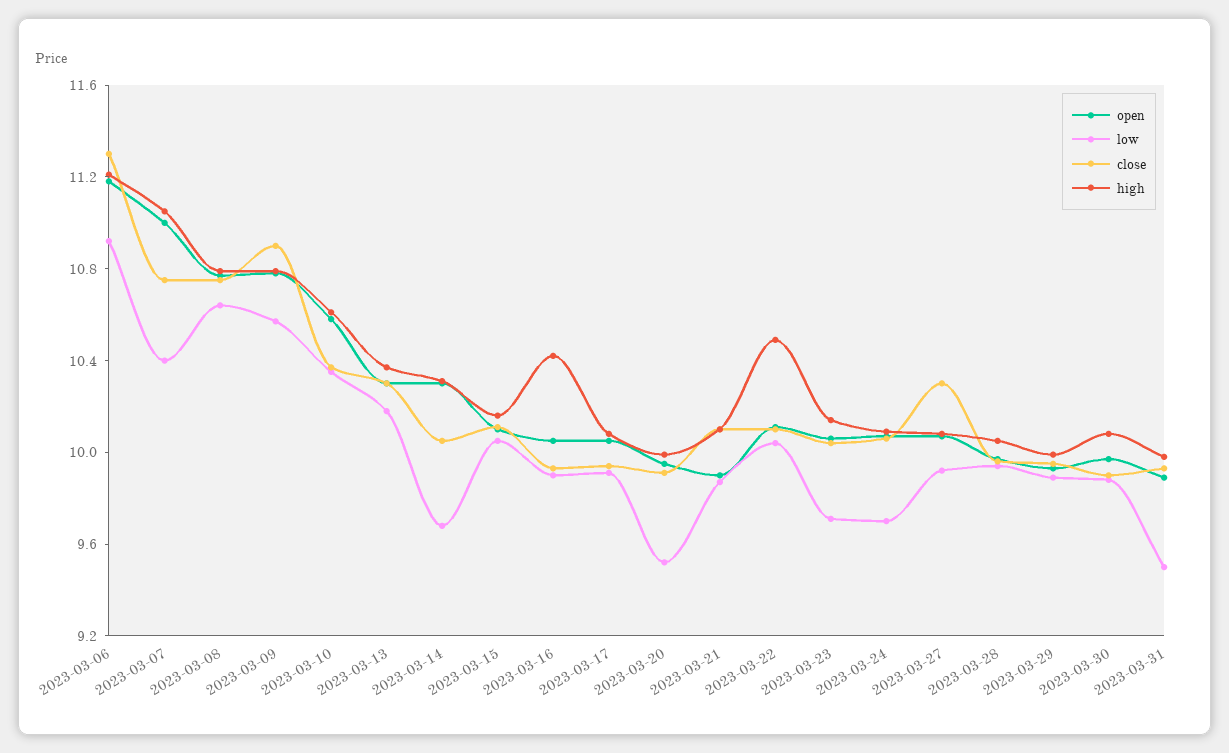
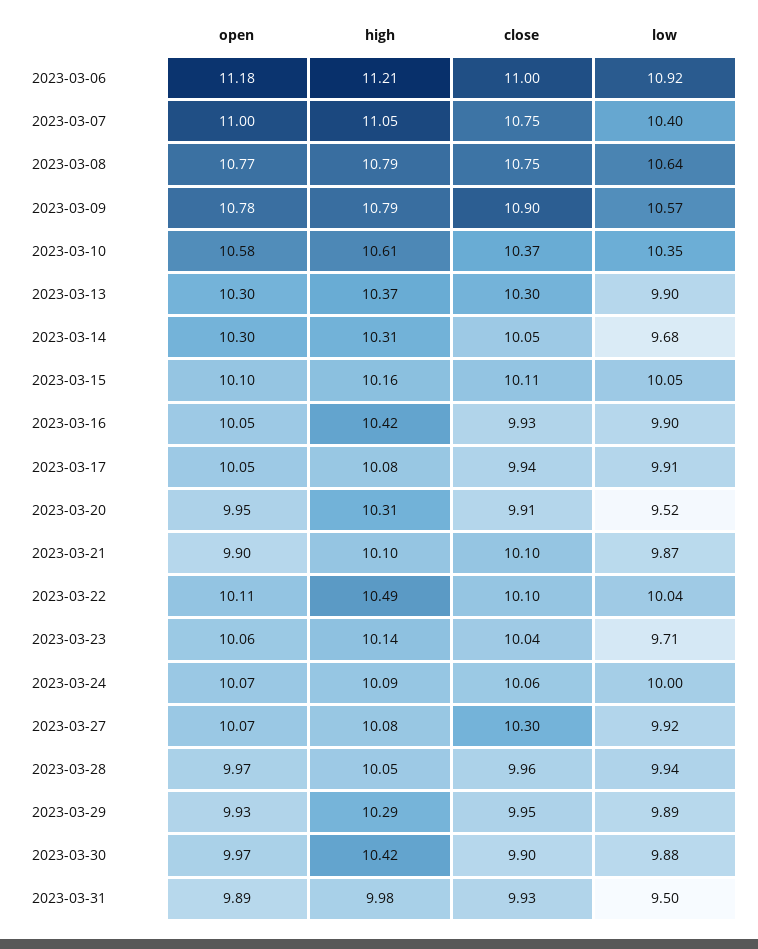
  {
    "open": {
      "2023-03-06": 11.18,
      "2023-03-07": 11,
      "2023-03-08": 10.77,
      "2023-03-09": 10.78,
      "2023-03-10": 10.58,
      "2023-03-13": 10.3,
      "2023-03-14": 10.3,
      "2023-03-15": 10.1,
      "2023-03-16": 10.05,
      "2023-03-17": 10.05,
      "2023-03-20": 9.95,
      "2023-03-21": 9.9,
      "2023-03-22": 10.11,
      "2023-03-23": 10.06,
      "2023-03-24": 10.07,
      "2023-03-27": 10.07,
      "2023-03-28": 9.97,
      "2023-03-29": 9.93,
      "2023-03-30": 9.97,
      "2023-03-31": 9.89
    },
    "low": {
      "2023-03-06": 10.92,
      "2023-03-07": 10.4,
      "2023-03-08": 10.64,
      "2023-03-09": 10.57,
      "2023-03-10": 10.35,
-     "2023-03-13": 10.2,
+     "2023-03-13": 9.9,
      "2023-03-14": 9.68,
      "2023-03-15": 10.05,
      "2023-03-16": 9.9,
      "2023-03-17": 9.91,
      "2023-03-20": 9.52,
      "2023-03-21": 9.87,
      "2023-03-22": 10.04,
      "2023-03-23": 9.71,
-     "2023-03-24": 9.7,
+     "2023-03-24": 10,
      "2023-03-27": 9.92,
      "2023-03-28": 9.94,
      "2023-03-29": 9.89,
      "2023-03-30": 9.88,
      "2023-03-31": 9.5
    },
    "close": {
-     "2023-03-06": 11.3,
+     "2023-03-06": 11,
      "2023-03-07": 10.75,
      "2023-03-08": 10.75,
      "2023-03-09": 10.9,
      "2023-03-10": 10.37,
      "2023-03-13": 10.3,
      "2023-03-14": 10.05,
      "2023-03-15": 10.11,
      "2023-03-16": 9.93,
      "2023-03-17": 9.94,
      "2023-03-20": 9.91,
      "2023-03-21": 10.1,
      "2023-03-22": 10.1,
      "2023-03-23": 10.04,
      "2023-03-24": 10.06,
      "2023-03-27": 10.3,
      "2023-03-28": 9.96,
      "2023-03-29": 9.95,
      "2023-03-30": 9.9,
      "2023-03-31": 9.93
    },
    "high": {
      "2023-03-06": 11.21,
      "2023-03-07": 11.05,
      "2023-03-08": 10.79,
      "2023-03-09": 10.79,
      "2023-03-10": 10.61,
      "2023-03-13": 10.37,
      "2023-03-14": 10.31,
      "2023-03-15": 10.16,
      "2023-03-16": 10.42,
      "2023-03-17": 10.08,
-     "2023-03-20": 10,
+     "2023-03-20": 10.31,
      "2023-03-21": 10.1,
      "2023-03-22": 10.49,
      "2023-03-23": 10.14,
      "2023-03-24": 10.09,
      "2023-03-27": 10.08,
      "2023-03-28": 10.05,
-     "2023-03-29": 10,
+     "2023-03-29": 10.29,
-     "2023-03-30": 10.1,
+     "2023-03-30": 10.42,
      "2023-03-31": 9.98
    }
  }

